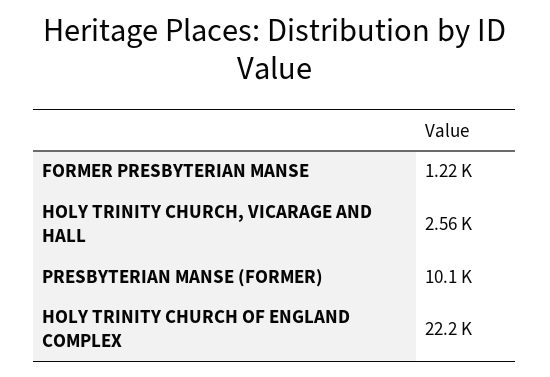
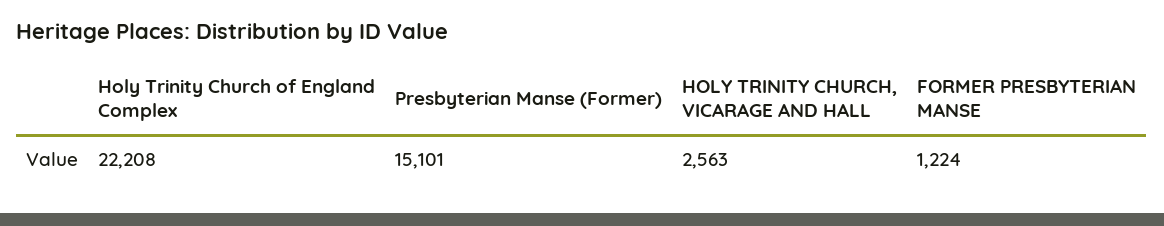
  {
    "FORMER PRESBYTERIAN MANSE": 1224,
    "HOLY TRINITY CHURCH, VICARAGE AND HALL": 2563,
-   "PRESBYTERIAN MANSE (FORMER)": 10100,
+   "PRESBYTERIAN MANSE (FORMER)": 15101,
    "HOLY TRINITY CHURCH OF ENGLAND COMPLEX": 22208
  }

